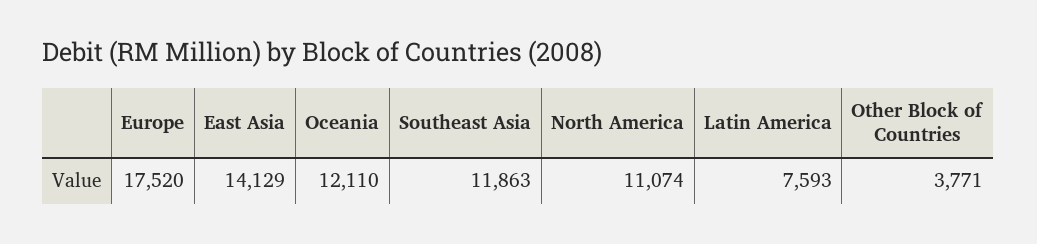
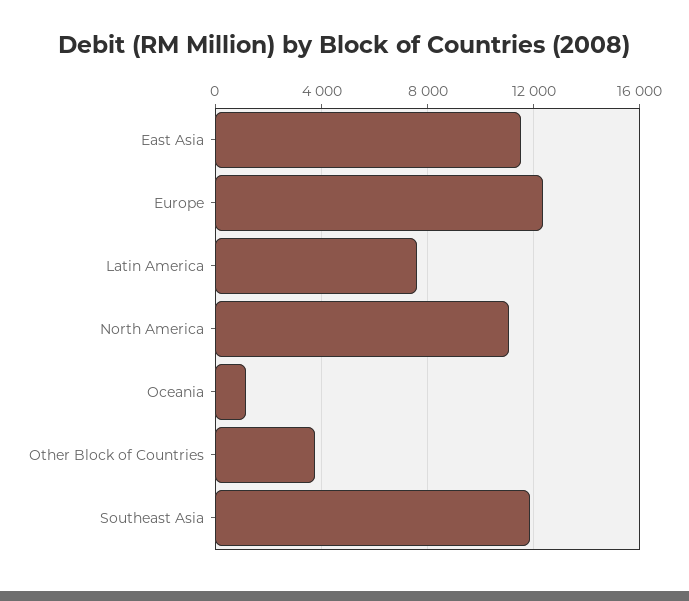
  {
-   "Europe": 17520,
+   "Europe": 12500,
-   "East Asia": 14129,
+   "East Asia": 11500,
-   "Oceania": 12110,
+   "Oceania": 1000,
    "Southeast Asia": 11863,
    "North America": 11074,
    "Latin America": 7593,
    "Other Block of Countries": 3771
  }

